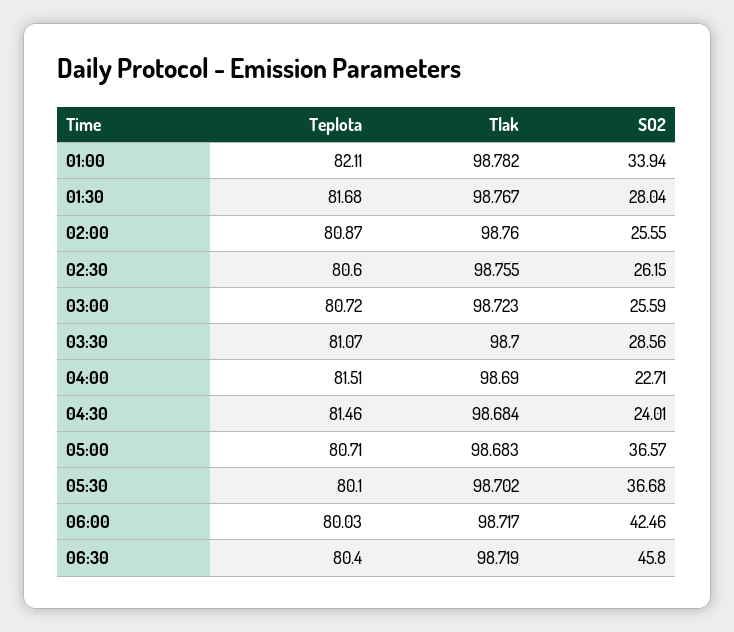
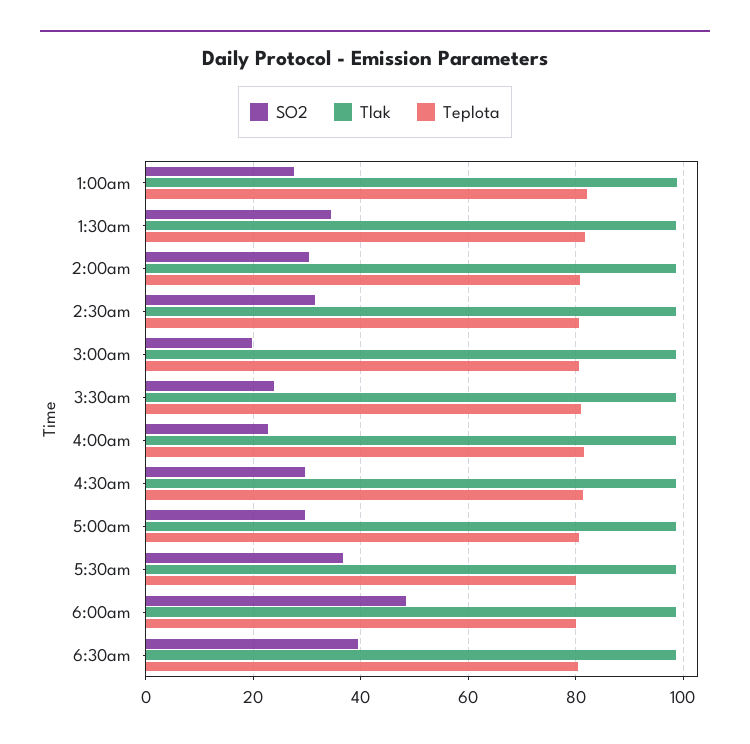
  {
    "Teplota": {
      "01:00": 82.11,
      "01:30": 81.68,
      "02:00": 80.87,
      "02:30": 80.6,
      "03:00": 80.72,
      "03:30": 81.07,
      "04:00": 81.51,
      "04:30": 81.46,
      "05:00": 80.71,
      "05:30": 80.1,
      "06:00": 80.03,
      "06:30": 80.4
    },
    "Tlak": {
      "01:00": 98.782,
      "01:30": 98.767,
      "02:00": 98.76,
      "02:30": 98.755,
      "03:00": 98.723,
      "03:30": 98.7,
      "04:00": 98.69,
      "04:30": 98.684,
      "05:00": 98.683,
      "05:30": 98.702,
      "06:00": 98.717,
      "06:30": 98.719
    },
    "SO2": {
-     "01:00": 33.94,
+     "01:00": 28,
-     "01:30": 28.04,
+     "01:30": 34,
-     "02:00": 25.55,
+     "02:00": 30,
-     "02:30": 26.15,
+     "02:30": 32,
-     "03:00": 25.59,
+     "03:00": 20,
-     "03:30": 28.56,
+     "03:30": 24,
      "04:00": 22.71,
-     "04:30": 24.01,
+     "04:30": 30,
-     "05:00": 36.57,
+     "05:00": 30,
      "05:30": 36.68,
-     "06:00": 42.46,
+     "06:00": 48,
-     "06:30": 45.8
+     "06:30": 40
    }
  }

